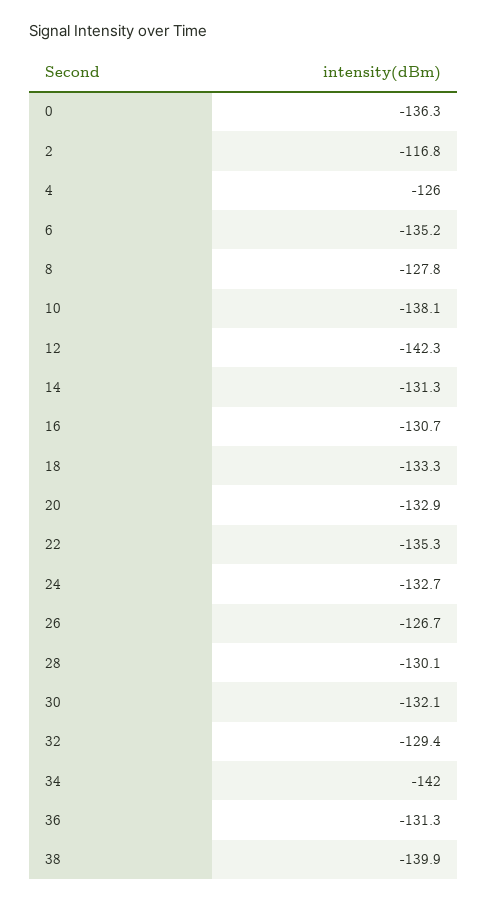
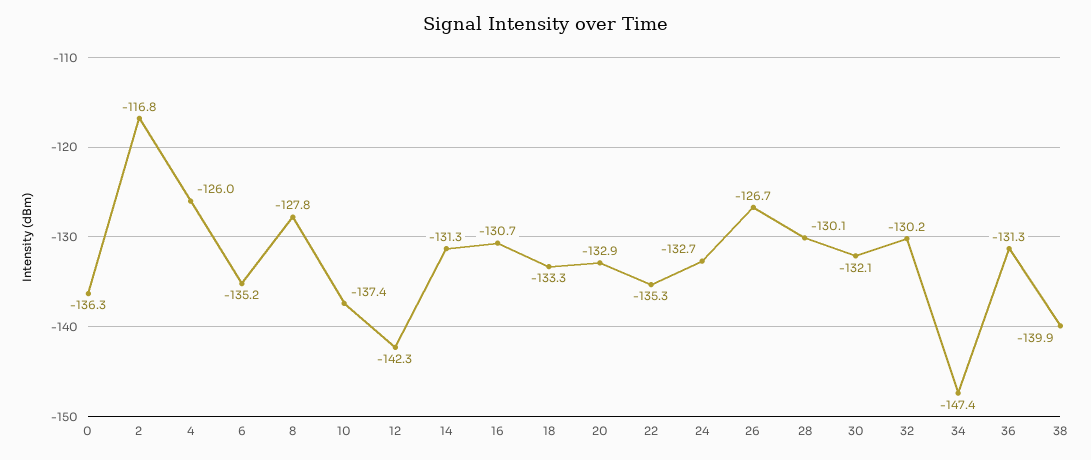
  {
    "0": -136.3,
    "2": -116.8,
    "4": -126,
    "6": -135.2,
    "8": -127.8,
-   "10": -138.1,
+   "10": -137.4,
    "12": -142.3,
    "14": -131.3,
    "16": -130.7,
    "18": -133.3,
    "20": -132.9,
    "22": -135.3,
    "24": -132.7,
    "26": -126.7,
    "28": -130.1,
    "30": -132.1,
-   "32": -129.4,
+   "32": -130.2,
-   "34": -142,
+   "34": -147.4,
    "36": -131.3,
    "38": -139.9
  }

